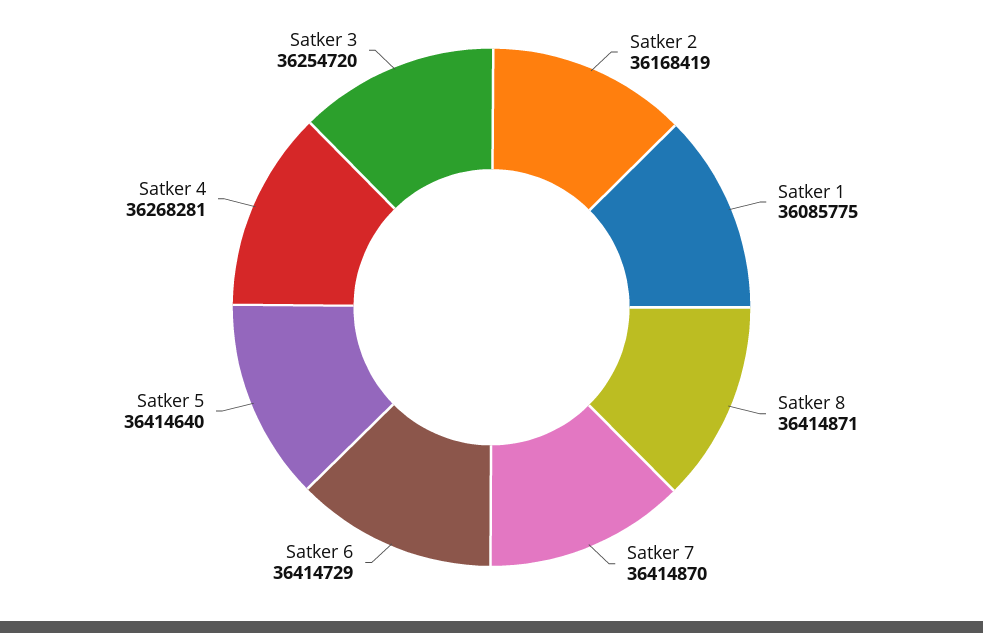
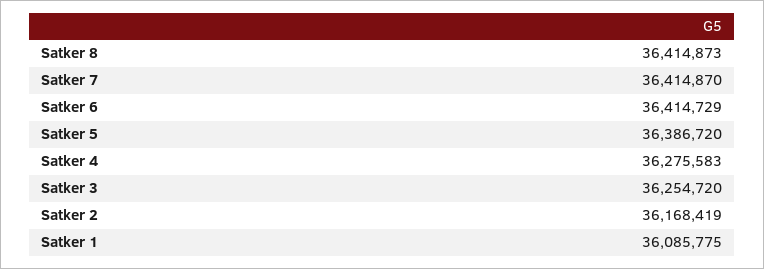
  {
    "Satker 2": 36168419,
    "Satker 1": 36085775,
-   "Satker 8": 36414871,
+   "Satker 8": 36414873,
    "Satker 7": 36414870,
    "Satker 6": 36414729,
-   "Satker 5": 36414640,
+   "Satker 5": 36386720,
-   "Satker 4": 36268281,
+   "Satker 4": 36275583,
    "Satker 3": 36254720
  }

